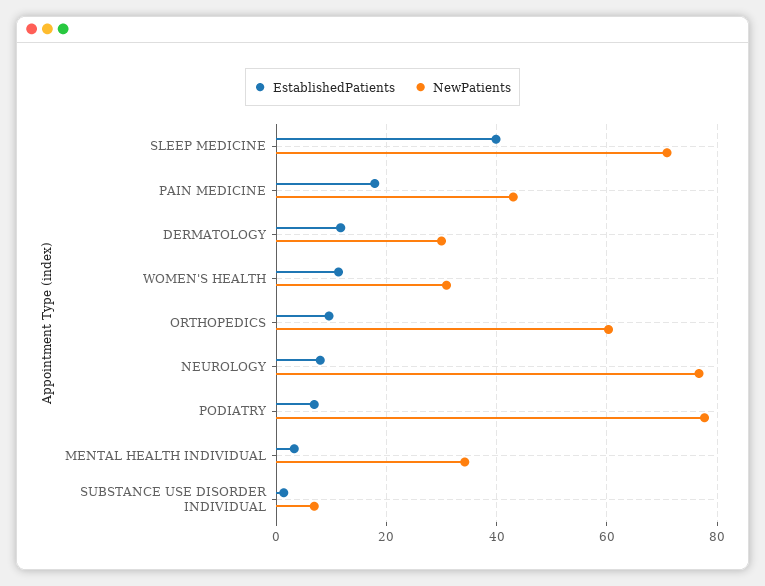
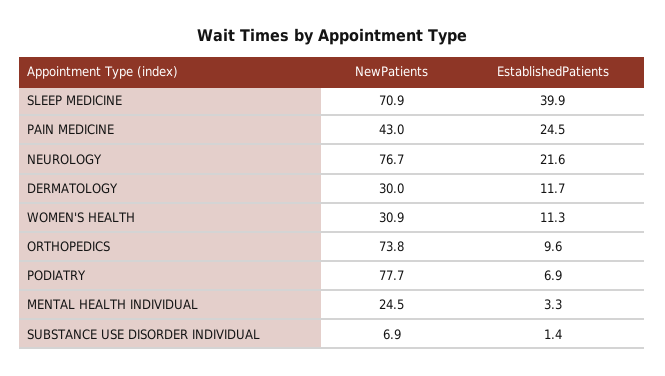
  {
    "EstablishedPatients": {
      "SLEEP MEDICINE": 39.9,
-     "PAIN MEDICINE": 18,
+     "PAIN MEDICINE": 24.5,
      "DERMATOLOGY": 11.7,
      "WOMEN'S HEALTH": 11.3,
      "ORTHOPEDICS": 9.6,
-     "NEUROLOGY": 8,
+     "NEUROLOGY": 21.6,
      "PODIATRY": 6.9,
      "MENTAL HEALTH INDIVIDUAL": 3.3,
      "SUBSTANCE USE DISORDER INDIVIDUAL": 1.4
    },
    "NewPatients": {
      "SLEEP MEDICINE": 70.9,
      "PAIN MEDICINE": 43,
      "DERMATOLOGY": 30,
      "WOMEN'S HEALTH": 30.9,
-     "ORTHOPEDICS": 60,
+     "ORTHOPEDICS": 73.8,
      "NEUROLOGY": 76.7,
      "PODIATRY": 77.7,
-     "MENTAL HEALTH INDIVIDUAL": 34,
+     "MENTAL HEALTH INDIVIDUAL": 24.5,
      "SUBSTANCE USE DISORDER INDIVIDUAL": 6.9
    }
  }

